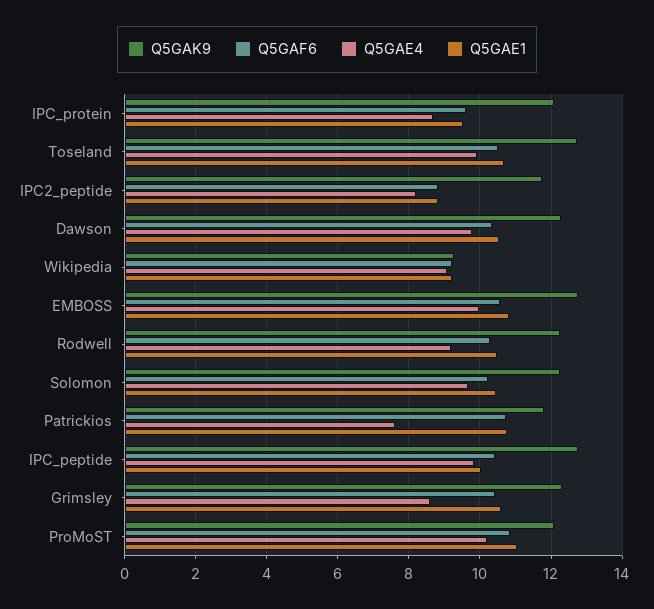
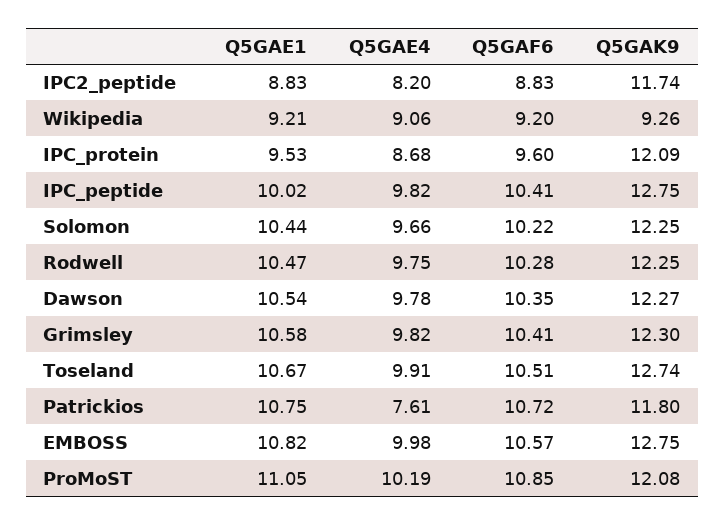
  {
    "Q5GAK9": {
      "IPC_protein": 12.09,
      "Toseland": 12.74,
      "IPC2_peptide": 11.74,
      "Dawson": 12.27,
      "Wikipedia": 9.26,
      "EMBOSS": 12.75,
      "Rodwell": 12.25,
      "Solomon": 12.25,
      "Patrickios": 11.8,
      "IPC_peptide": 12.75,
      "Grimsley": 12.3,
      "ProMoST": 12.08
    },
    "Q5GAF6": {
      "IPC_protein": 9.6,
      "Toseland": 10.51,
      "IPC2_peptide": 8.83,
      "Dawson": 10.35,
      "Wikipedia": 9.2,
      "EMBOSS": 10.57,
      "Rodwell": 10.28,
      "Solomon": 10.22,
      "Patrickios": 10.72,
      "IPC_peptide": 10.41,
      "Grimsley": 10.41,
      "ProMoST": 10.85
    },
    "Q5GAE4": {
      "IPC_protein": 8.68,
      "Toseland": 9.91,
      "IPC2_peptide": 8.2,
      "Dawson": 9.78,
      "Wikipedia": 9.06,
      "EMBOSS": 9.98,
-     "Rodwell": 9.2,
+     "Rodwell": 9.75,
      "Solomon": 9.66,
      "Patrickios": 7.61,
      "IPC_peptide": 9.82,
-     "Grimsley": 8.6,
+     "Grimsley": 9.82,
      "ProMoST": 10.19
    },
    "Q5GAE1": {
      "IPC_protein": 9.53,
      "Toseland": 10.67,
      "IPC2_peptide": 8.83,
      "Dawson": 10.54,
      "Wikipedia": 9.21,
      "EMBOSS": 10.82,
      "Rodwell": 10.47,
      "Solomon": 10.44,
      "Patrickios": 10.75,
      "IPC_peptide": 10.02,
      "Grimsley": 10.58,
      "ProMoST": 11.05
    }
  }

